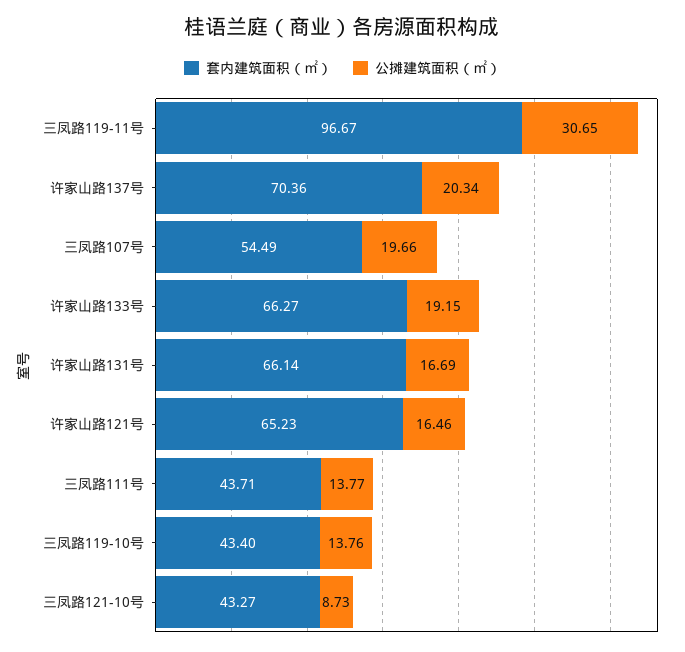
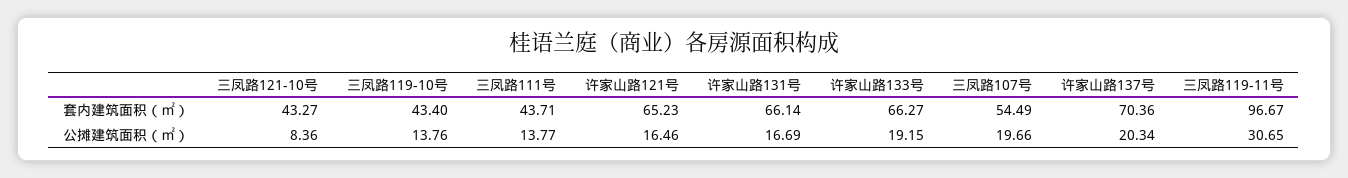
  {
    "套内建筑面积（㎡）": {
      "三凤路119-11号": 96.67,
      "许家山路137号": 70.36,
      "三凤路107号": 54.49,
      "许家山路133号": 66.27,
      "许家山路131号": 66.14,
      "许家山路121号": 65.23,
      "三凤路111号": 43.71,
      "三凤路119-10号": 43.4,
      "三凤路121-10号": 43.27
    },
    "公摊建筑面积（㎡）": {
      "三凤路119-11号": 30.65,
      "许家山路137号": 20.34,
      "三凤路107号": 19.66,
      "许家山路133号": 19.15,
      "许家山路131号": 16.69,
      "许家山路121号": 16.46,
      "三凤路111号": 13.77,
      "三凤路119-10号": 13.76,
-     "三凤路121-10号": 8.73
+     "三凤路121-10号": 8.36
    }
  }

